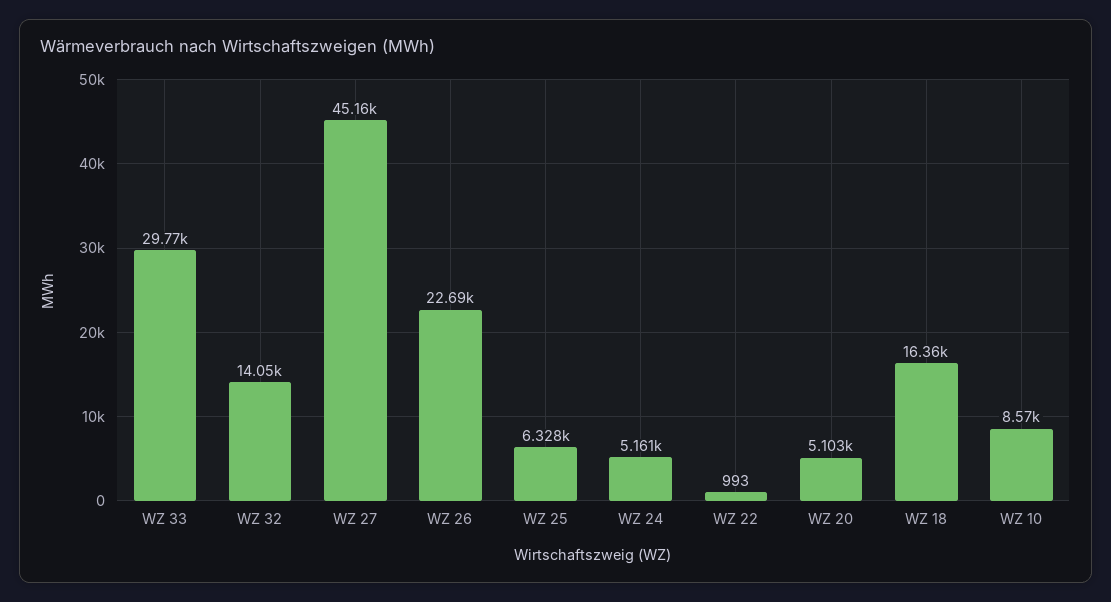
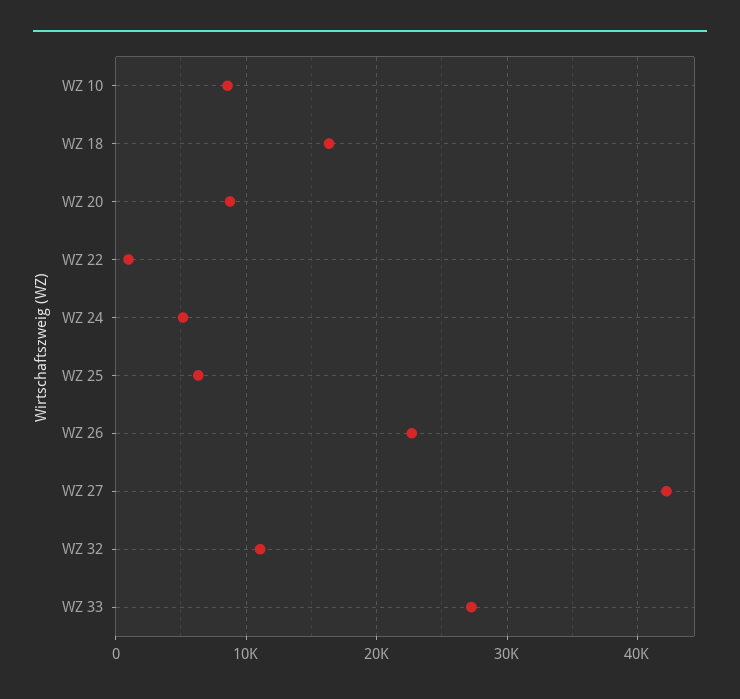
  {
-   "WZ 33": 29770,
+   "WZ 33": 27000,
-   "WZ 32": 14050,
+   "WZ 32": 11000,
-   "WZ 27": 45160,
+   "WZ 27": 42000,
    "WZ 26": 22690,
    "WZ 25": 6328,
    "WZ 24": 5161,
    "WZ 22": 993,
-   "WZ 20": 5103,
+   "WZ 20": 9000,
    "WZ 18": 16360,
    "WZ 10": 8570
  }

